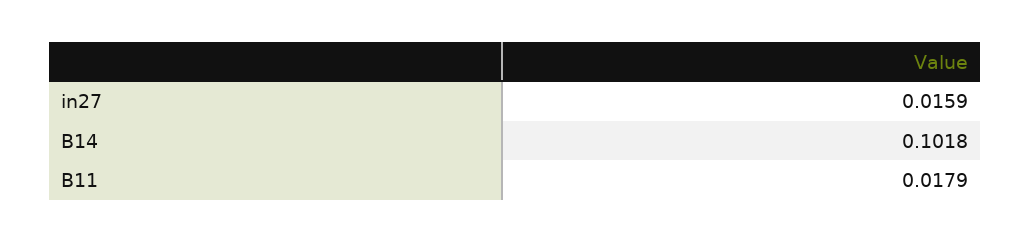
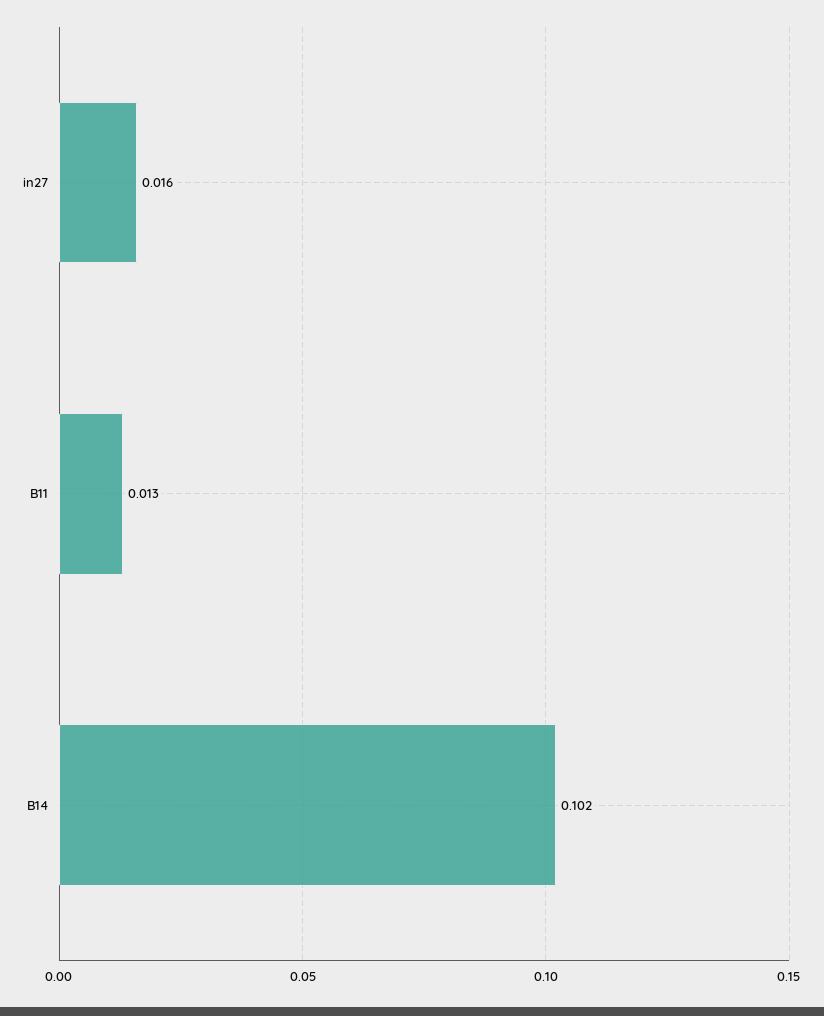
  {
    "in27": 0.0159,
    "B14": 0.1018,
-   "B11": 0.0179
+   "B11": 0.013
  }

